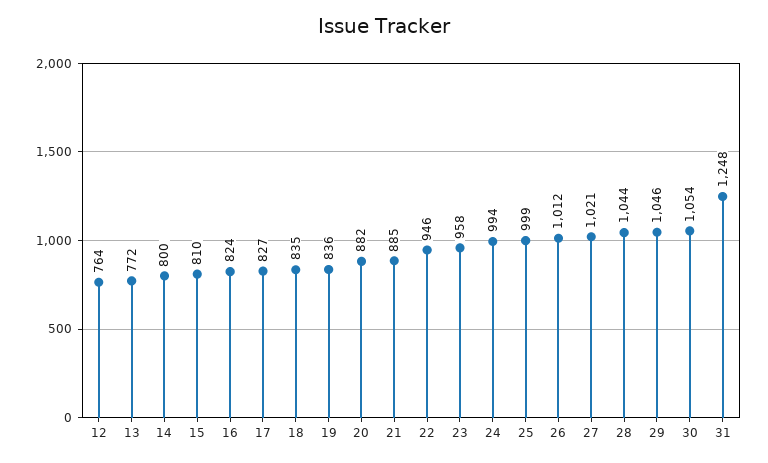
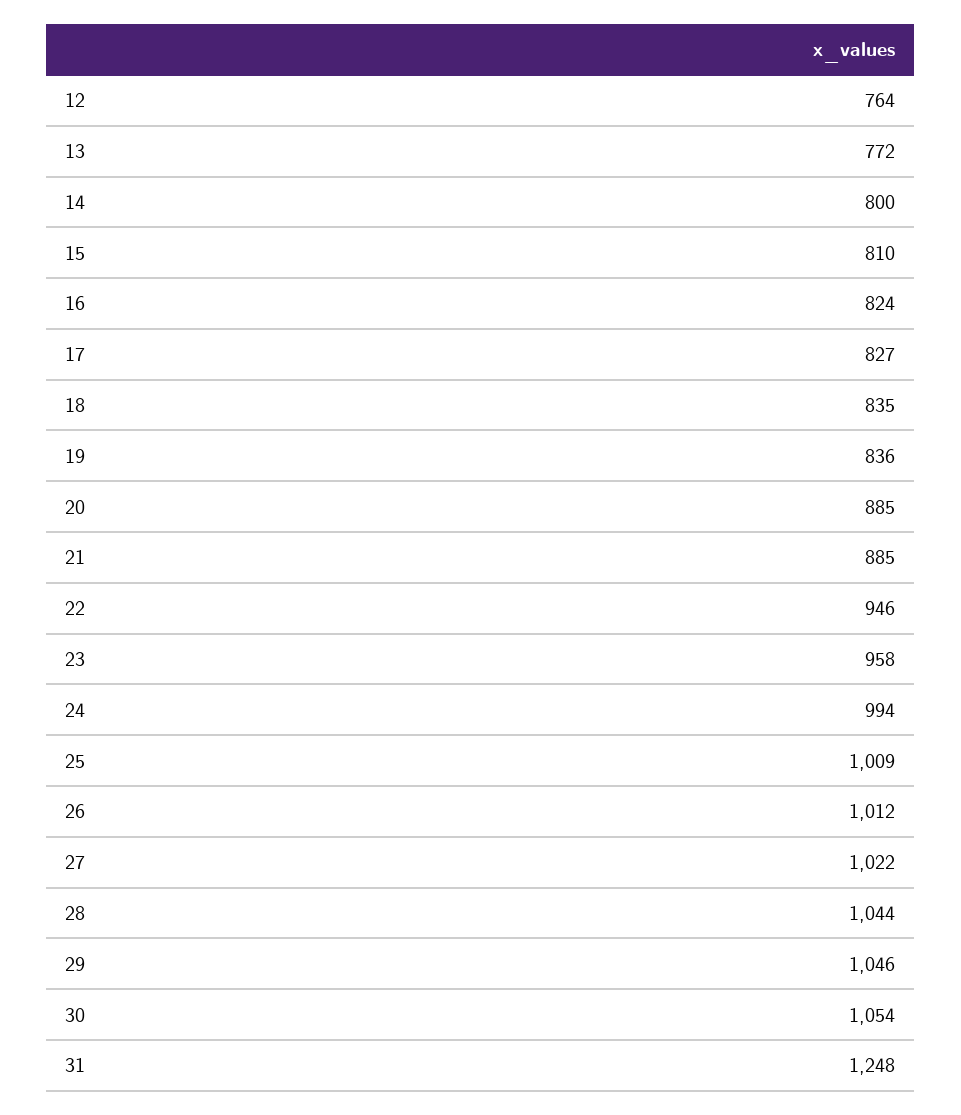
  {
    "12": 764,
    "13": 772,
    "14": 800,
    "15": 810,
    "16": 824,
    "17": 827,
    "18": 835,
    "19": 836,
-   "20": 882,
+   "20": 885,
    "21": 885,
    "22": 946,
    "23": 958,
    "24": 994,
-   "25": 999,
+   "25": 1009,
    "26": 1012,
-   "27": 1021,
+   "27": 1022,
    "28": 1044,
    "29": 1046,
    "30": 1054,
    "31": 1248
  }

